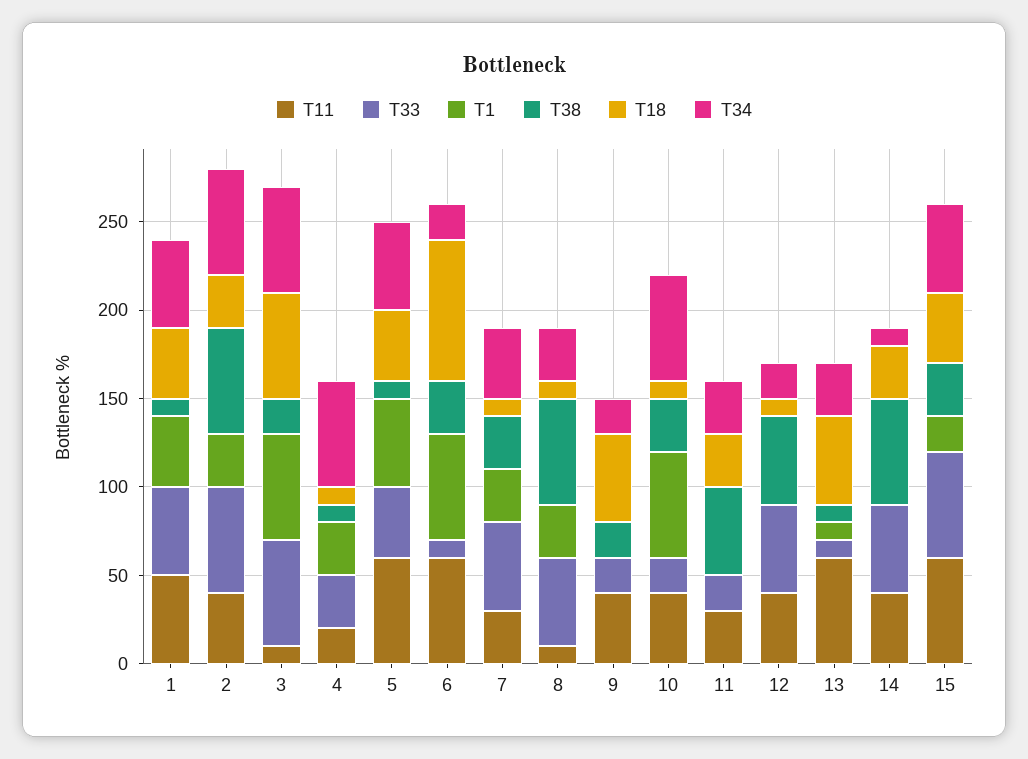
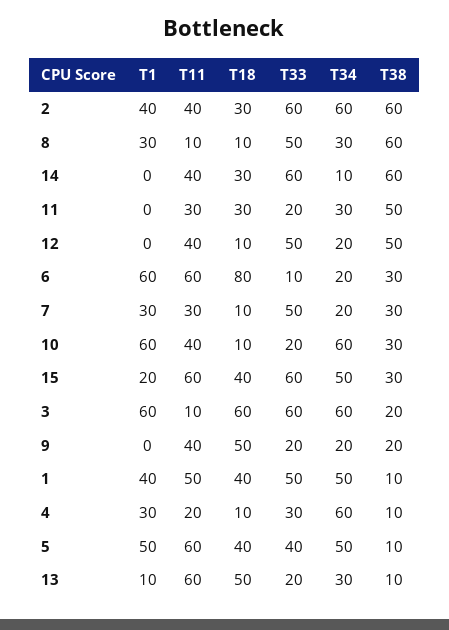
  {
    "T11": {
      "1": 50,
      "2": 40,
      "3": 10,
      "4": 20,
      "5": 60,
      "6": 60,
      "7": 30,
      "8": 10,
      "9": 40,
      "10": 40,
      "11": 30,
      "12": 40,
      "13": 60,
      "14": 40,
      "15": 60
    },
    "T33": {
      "1": 50,
      "2": 60,
      "3": 60,
      "4": 30,
      "5": 40,
      "6": 10,
      "7": 50,
      "8": 50,
      "9": 20,
      "10": 20,
      "11": 20,
      "12": 50,
-     "13": 10,
+     "13": 20,
-     "14": 50,
+     "14": 60,
      "15": 60
    },
    "T1": {
      "1": 40,
-     "2": 30,
+     "2": 40,
      "3": 60,
      "4": 30,
      "5": 50,
      "6": 60,
      "7": 30,
      "8": 30,
      "9": 0,
      "10": 60,
      "11": 0,
      "12": 0,
      "13": 10,
      "14": 0,
      "15": 20
    },
    "T38": {
      "1": 10,
      "2": 60,
      "3": 20,
      "4": 10,
      "5": 10,
      "6": 30,
      "7": 30,
      "8": 60,
      "9": 20,
      "10": 30,
      "11": 50,
      "12": 50,
      "13": 10,
      "14": 60,
      "15": 30
    },
    "T18": {
      "1": 40,
      "2": 30,
      "3": 60,
      "4": 10,
      "5": 40,
      "6": 80,
      "7": 10,
      "8": 10,
      "9": 50,
      "10": 10,
      "11": 30,
      "12": 10,
      "13": 50,
      "14": 30,
      "15": 40
    },
    "T34": {
      "1": 50,
      "2": 60,
      "3": 60,
      "4": 60,
      "5": 50,
      "6": 20,
-     "7": 40,
+     "7": 20,
      "8": 30,
      "9": 20,
      "10": 60,
      "11": 30,
      "12": 20,
      "13": 30,
      "14": 10,
      "15": 50
    }
  }

